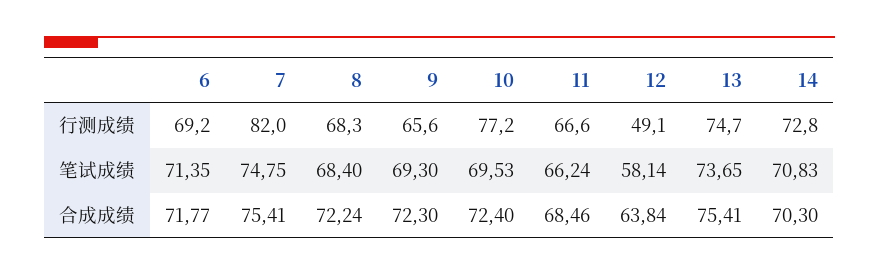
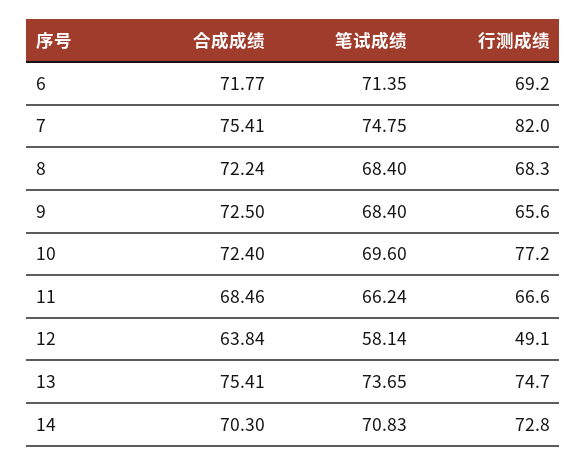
  {
    "6": {
      "行测成绩": 69.2,
      "笔试成绩": 71.35,
      "合成成绩": 71.77
    },
    "7": {
      "行测成绩": 82,
      "笔试成绩": 74.75,
      "合成成绩": 75.41
    },
    "8": {
      "行测成绩": 68.3,
      "笔试成绩": 68.4,
      "合成成绩": 72.24
    },
    "9": {
      "行测成绩": 65.6,
-     "笔试成绩": 69.3,
+     "笔试成绩": 68.4,
-     "合成成绩": 72.3
+     "合成成绩": 72.5
    },
    "10": {
      "行测成绩": 77.2,
-     "笔试成绩": 69.53,
+     "笔试成绩": 69.6,
      "合成成绩": 72.4
    },
    "11": {
      "行测成绩": 66.6,
      "笔试成绩": 66.24,
      "合成成绩": 68.46
    },
    "12": {
      "行测成绩": 49.1,
      "笔试成绩": 58.14,
      "合成成绩": 63.84
    },
    "13": {
      "行测成绩": 74.7,
      "笔试成绩": 73.65,
      "合成成绩": 75.41
    },
    "14": {
      "行测成绩": 72.8,
      "笔试成绩": 70.83,
      "合成成绩": 70.3
    }
  }

